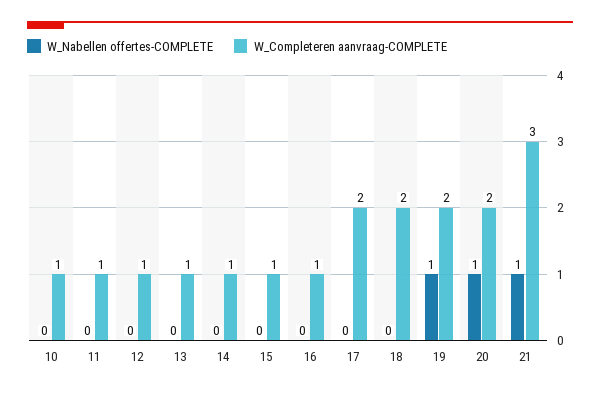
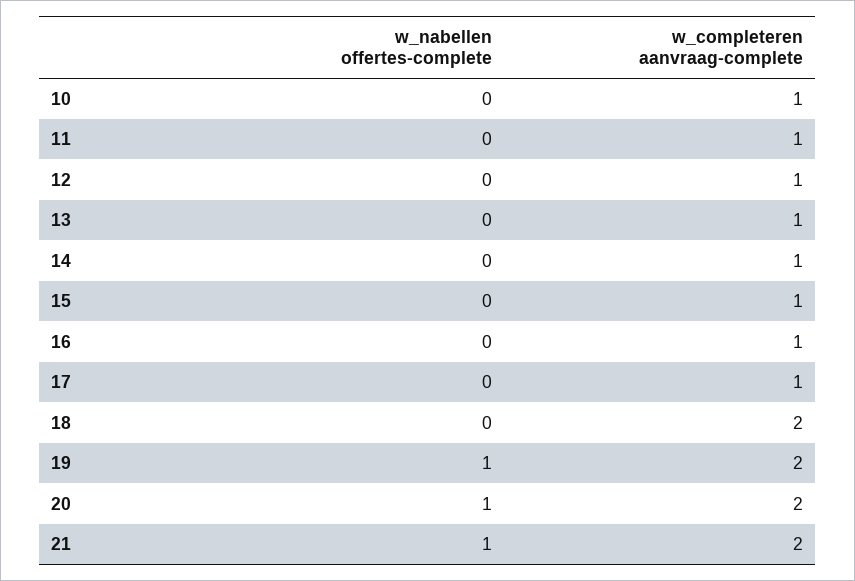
  {
    "W_Nabellen offertes-COMPLETE": {
      "10": 0,
      "11": 0,
      "12": 0,
      "13": 0,
      "14": 0,
      "15": 0,
      "16": 0,
      "17": 0,
      "18": 0,
      "19": 1,
      "20": 1,
      "21": 1
    },
    "W_Completeren aanvraag-COMPLETE": {
      "10": 1,
      "11": 1,
      "12": 1,
      "13": 1,
      "14": 1,
      "15": 1,
      "16": 1,
-     "17": 2,
+     "17": 1,
      "18": 2,
      "19": 2,
      "20": 2,
-     "21": 3
+     "21": 2
    }
  }

